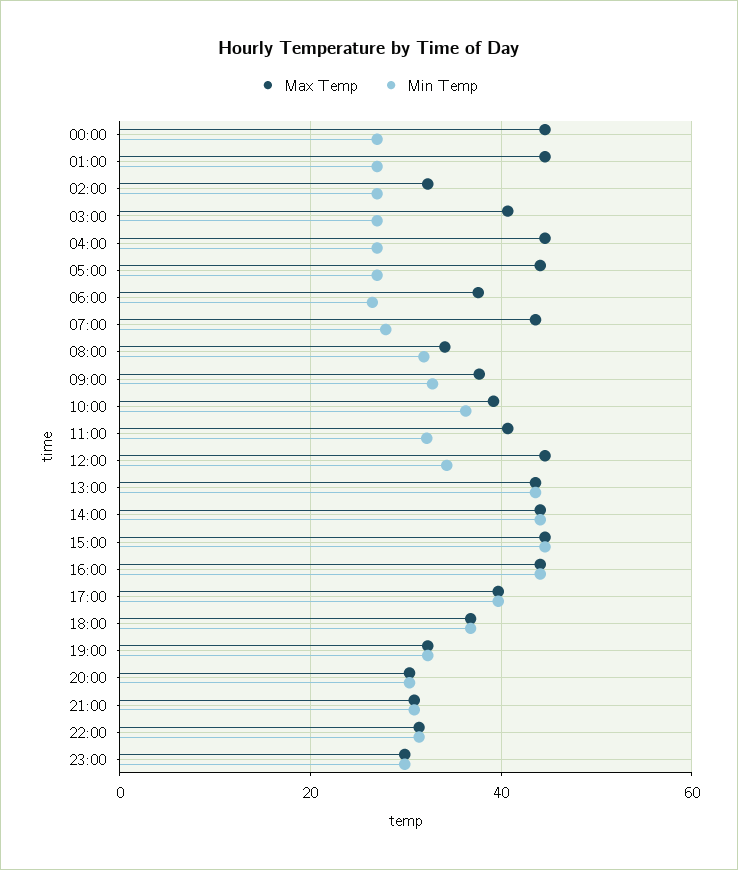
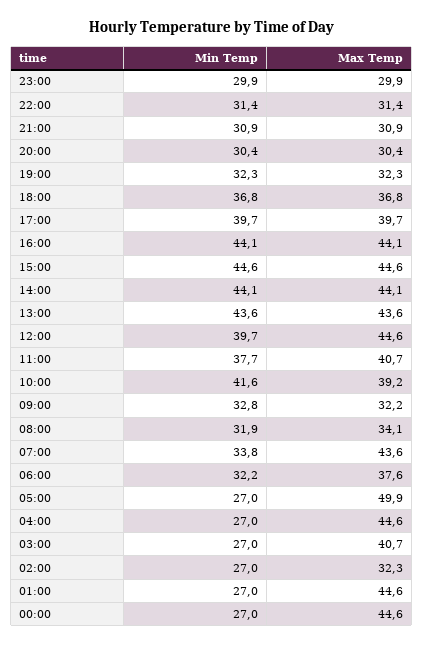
  {
    "Max Temp": {
      "00:00": 44.6,
      "01:00": 44.6,
      "02:00": 32.3,
      "03:00": 40.7,
      "04:00": 44.6,
-     "05:00": 44,
+     "05:00": 49.9,
      "06:00": 37.6,
      "07:00": 43.6,
      "08:00": 34.1,
-     "09:00": 38,
+     "09:00": 32.2,
      "10:00": 39.2,
      "11:00": 40.7,
      "12:00": 44.6,
      "13:00": 43.6,
      "14:00": 44.1,
      "15:00": 44.6,
      "16:00": 44.1,
      "17:00": 39.7,
      "18:00": 36.8,
      "19:00": 32.3,
      "20:00": 30.4,
      "21:00": 30.9,
      "22:00": 31.4,
      "23:00": 29.9
    },
    "Min Temp": {
      "00:00": 27,
      "01:00": 27,
      "02:00": 27,
      "03:00": 27,
      "04:00": 27,
      "05:00": 27,
-     "06:00": 26,
+     "06:00": 32.2,
-     "07:00": 28,
+     "07:00": 33.8,
      "08:00": 31.9,
      "09:00": 32.8,
-     "10:00": 36,
+     "10:00": 41.6,
-     "11:00": 32,
+     "11:00": 37.7,
-     "12:00": 34,
+     "12:00": 39.7,
      "13:00": 43.6,
      "14:00": 44.1,
      "15:00": 44.6,
      "16:00": 44.1,
      "17:00": 39.7,
      "18:00": 36.8,
      "19:00": 32.3,
      "20:00": 30.4,
      "21:00": 30.9,
      "22:00": 31.4,
      "23:00": 29.9
    }
  }

